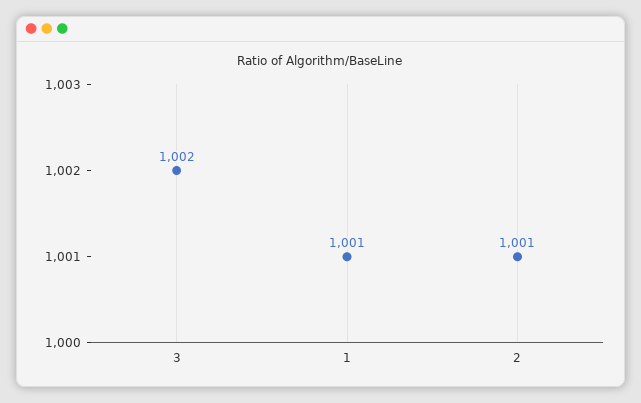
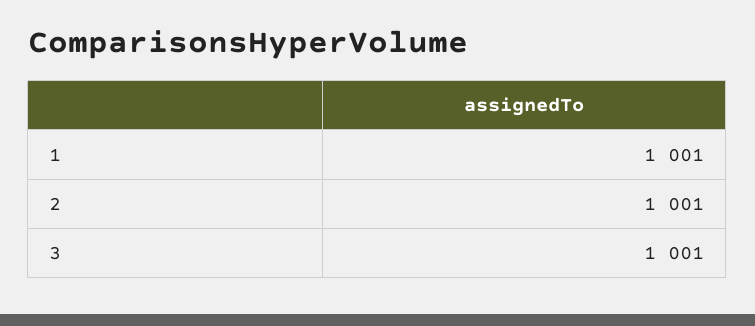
  {
-   "3": 1002,
+   "3": 1001,
    "1": 1001,
    "2": 1001
  }

